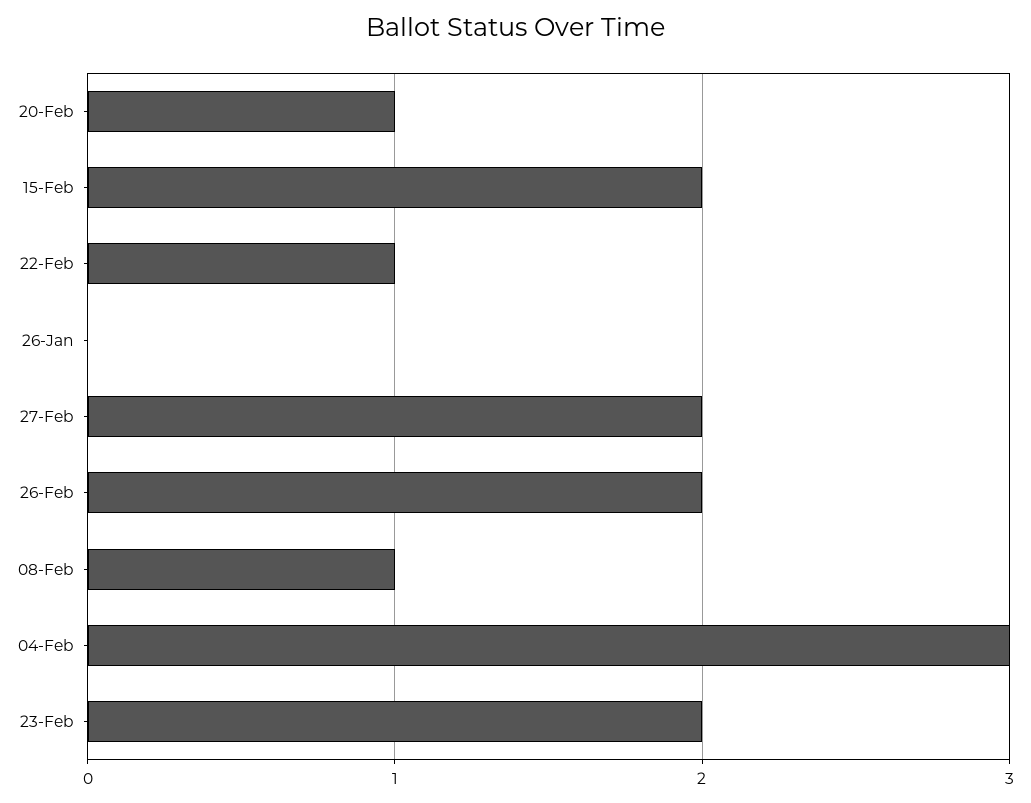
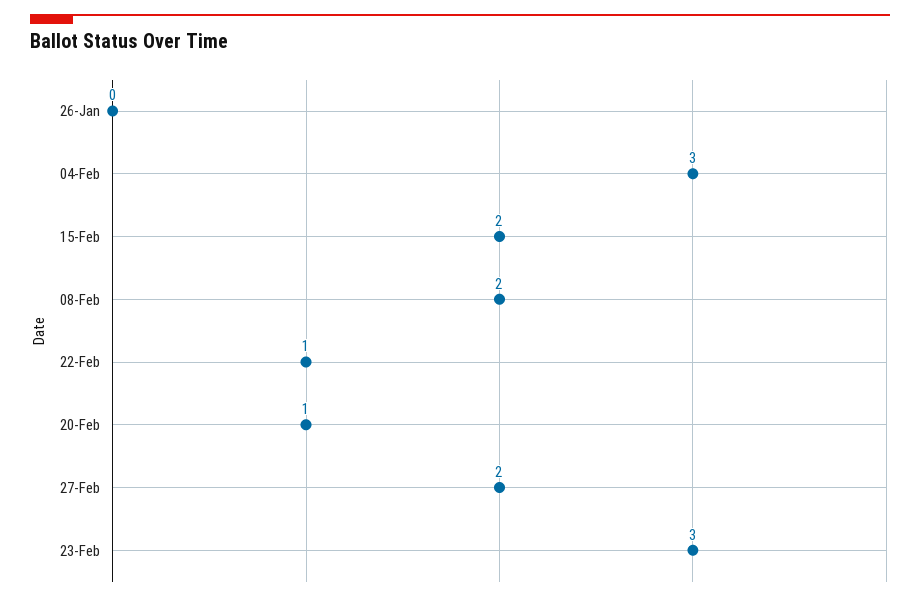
  {
    "20-Feb": 1,
    "15-Feb": 2,
    "22-Feb": 1,
    "26-Jan": 0,
    "27-Feb": 2,
-   "26-Feb": 2,
-   "08-Feb": 1,
+   "08-Feb": 2,
    "04-Feb": 3,
-   "23-Feb": 2
+   "23-Feb": 3
  }

